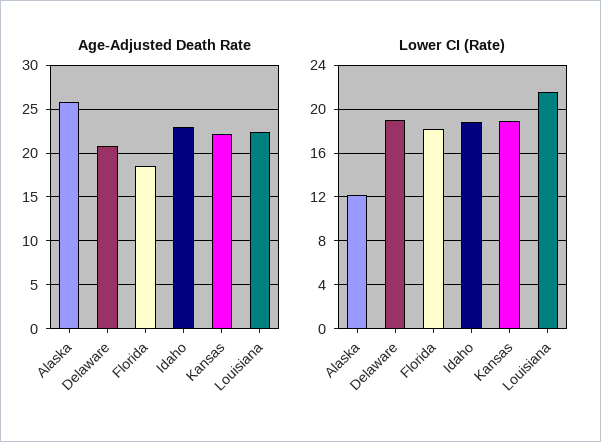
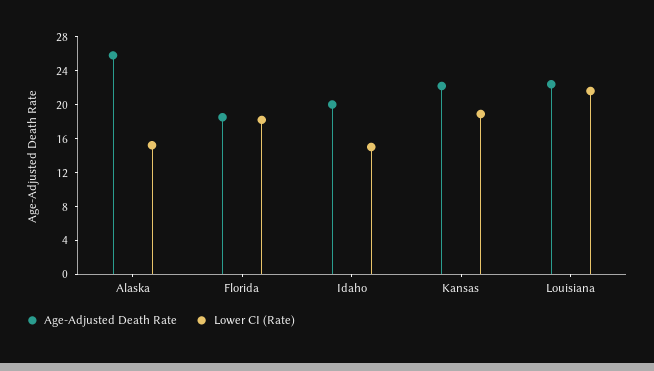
  {
    "Age-Adjusted Death Rate": {
      "Alaska": 26,
-     "Delaware": 21,
      "Florida": 19,
-     "Idaho": 23,
+     "Idaho": 20,
      "Kansas": 22,
      "Louisiana": 22
    },
    "Lower CI (Rate)": {
-     "Alaska": 12,
+     "Alaska": 15,
-     "Delaware": 19,
      "Florida": 18,
-     "Idaho": 19,
+     "Idaho": 15,
      "Kansas": 19,
      "Louisiana": 22
    }
  }

